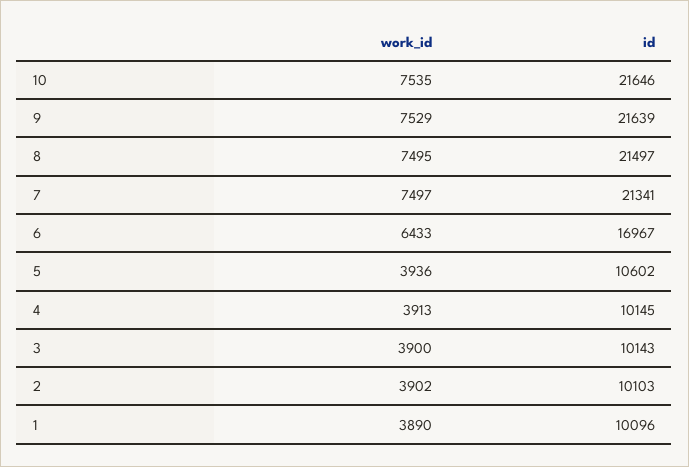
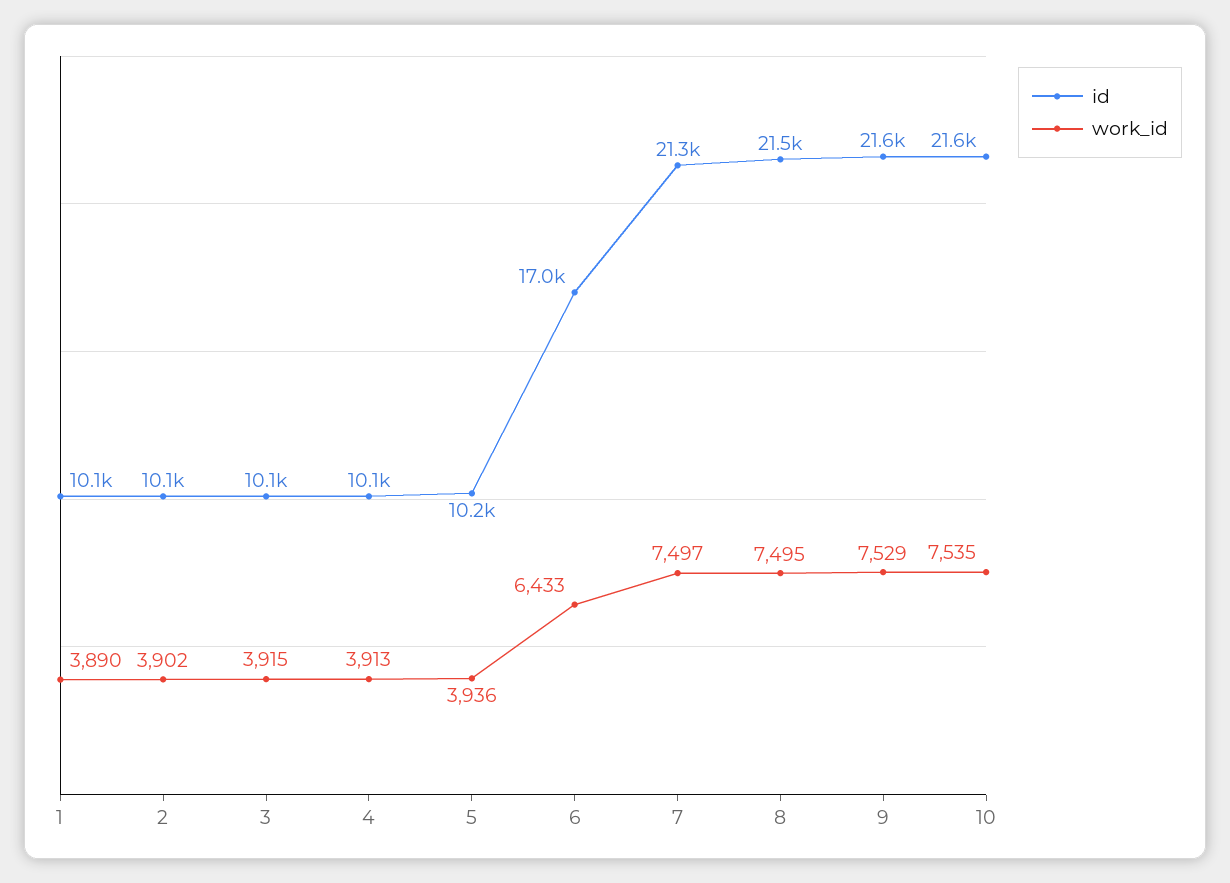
  {
    "work_id": {
      "10": 7535,
      "9": 7529,
      "8": 7495,
      "7": 7497,
      "6": 6433,
      "5": 3936,
      "4": 3913,
-     "3": 3900,
+     "3": 3915,
      "2": 3902,
      "1": 3890
    },
    "id": {
      "10": 21646,
      "9": 21639,
      "8": 21497,
      "7": 21341,
      "6": 16967,
-     "5": 10602,
+     "5": 10200,
      "4": 10145,
      "3": 10143,
      "2": 10103,
      "1": 10096
    }
  }

